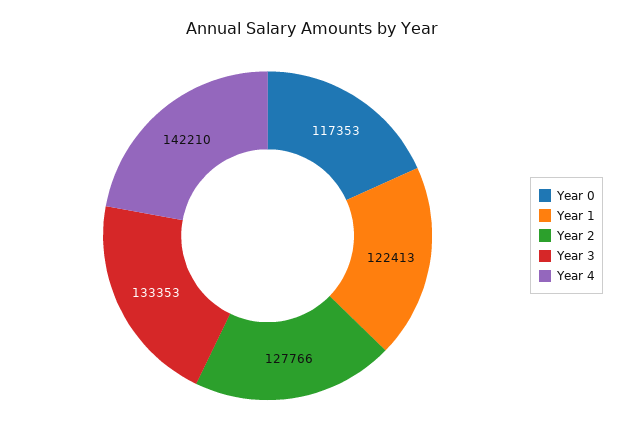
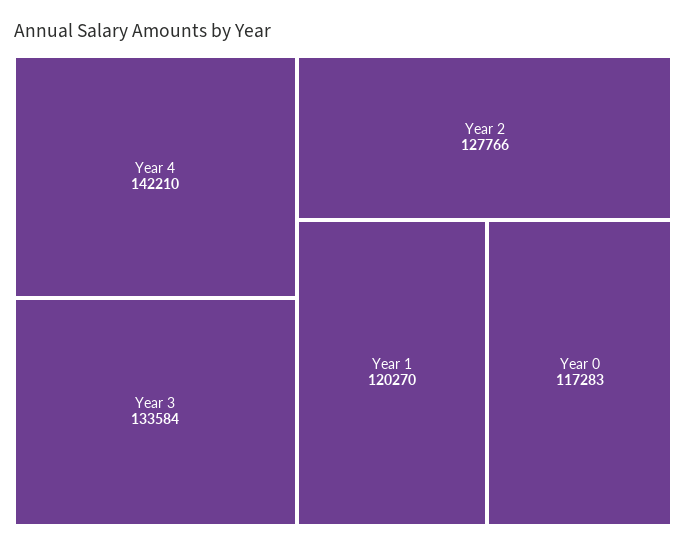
  {
-   "Year 0": 117353,
+   "Year 0": 117283,
-   "Year 1": 122413,
+   "Year 1": 120270,
    "Year 2": 127766,
-   "Year 3": 133353,
+   "Year 3": 133584,
    "Year 4": 142210
  }

